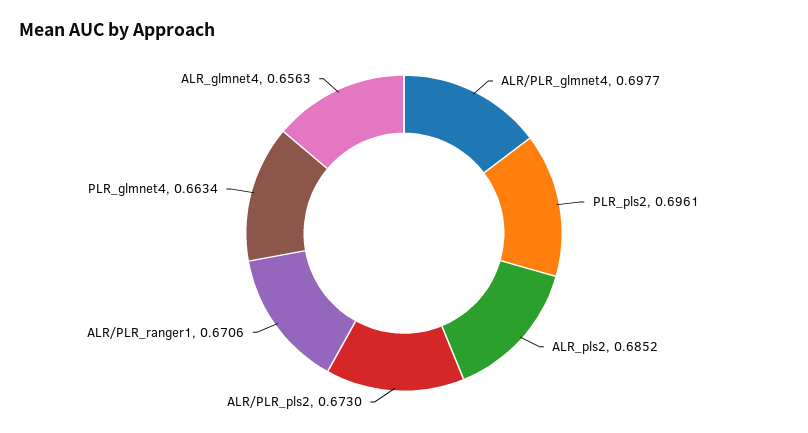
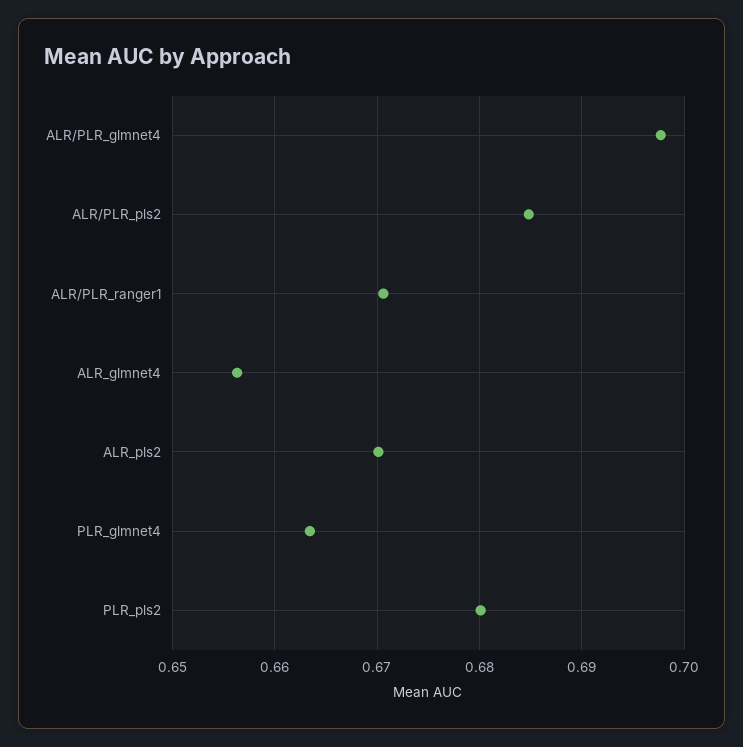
  {
    "ALR/PLR_glmnet4": 0.6977,
-   "PLR_pls2": 0.6961,
+   "PLR_pls2": 0.68,
-   "ALR_pls2": 0.6852,
+   "ALR_pls2": 0.67,
-   "ALR/PLR_pls2": 0.673,
+   "ALR/PLR_pls2": 0.685,
    "ALR/PLR_ranger1": 0.6706,
    "PLR_glmnet4": 0.6634,
    "ALR_glmnet4": 0.6563
  }

